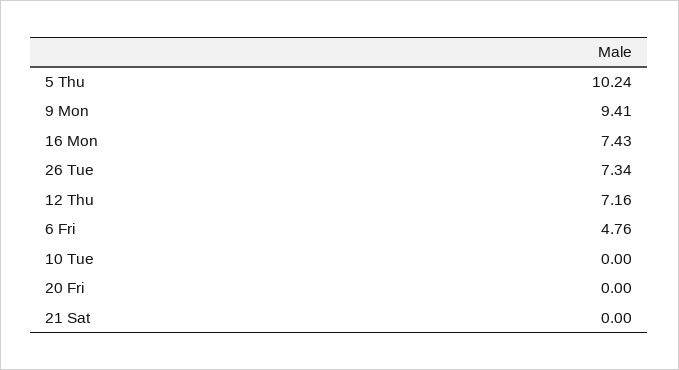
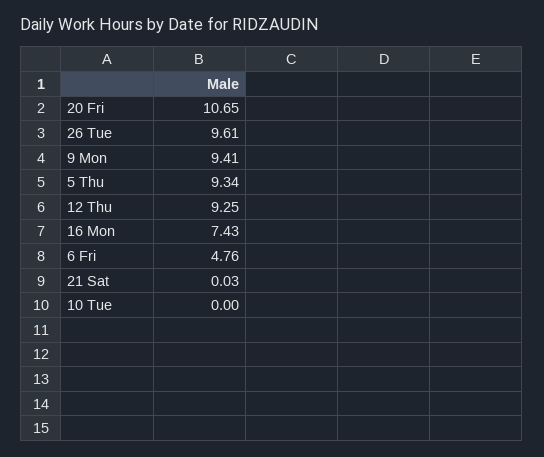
  {
-   "5 Thu": 10.24,
+   "5 Thu": 9.34,
    "9 Mon": 9.41,
    "16 Mon": 7.43,
-   "26 Tue": 7.34,
+   "26 Tue": 9.61,
-   "12 Thu": 7.16,
+   "12 Thu": 9.25,
    "6 Fri": 4.76,
    "10 Tue": 0,
-   "20 Fri": 0,
+   "20 Fri": 10.65,
-   "21 Sat": 0
+   "21 Sat": 0.03
  }

